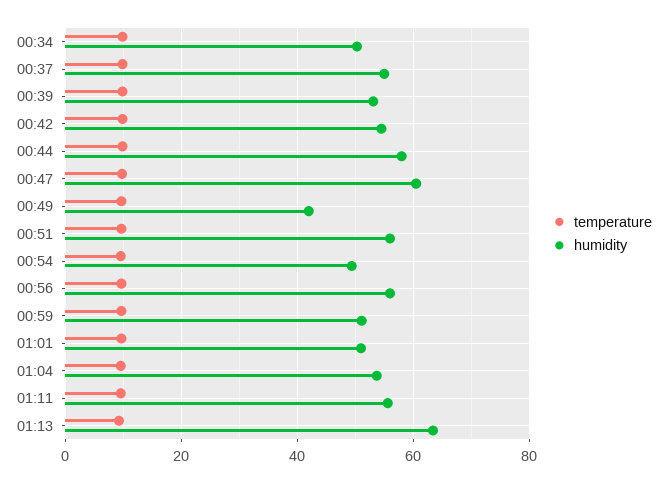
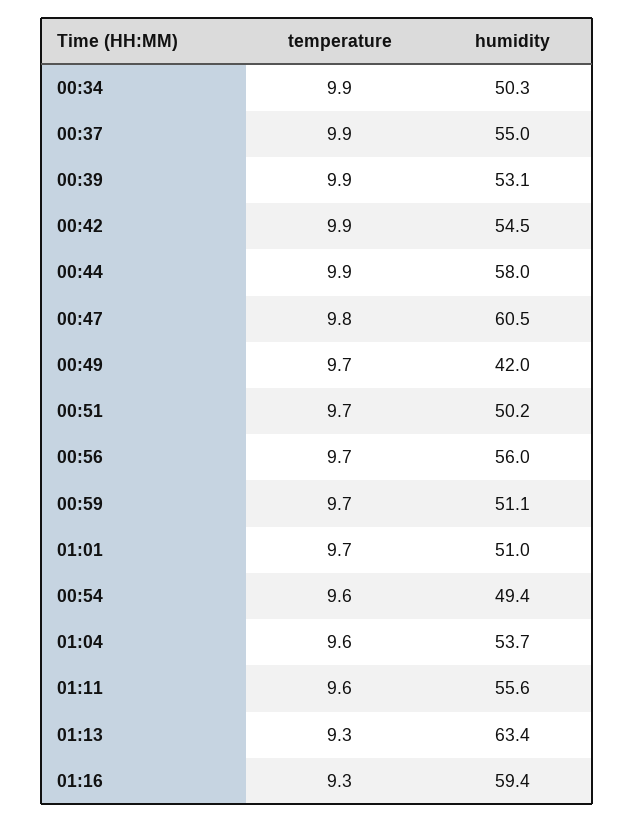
  {
    "temperature": {
      "00:34": 9.9,
      "00:37": 9.9,
      "00:39": 9.9,
      "00:42": 9.9,
      "00:44": 9.9,
      "00:47": 9.8,
      "00:49": 9.7,
      "00:51": 9.7,
      "00:54": 9.6,
      "00:56": 9.7,
      "00:59": 9.7,
      "01:01": 9.7,
      "01:04": 9.6,
      "01:11": 9.6,
-     "01:13": 9.3
+     "01:13": 9.3,
+     "01:16": 9.3
    },
    "humidity": {
      "00:34": 50.3,
      "00:37": 55,
      "00:39": 53.1,
      "00:42": 54.5,
      "00:44": 58,
      "00:47": 60.5,
      "00:49": 42,
-     "00:51": 56,
+     "00:51": 50.2,
      "00:54": 49.4,
      "00:56": 56,
      "00:59": 51.1,
      "01:01": 51,
      "01:04": 53.7,
      "01:11": 55.6,
-     "01:13": 63.4
+     "01:13": 63.4,
+     "01:16": 59.4
    }
  }

